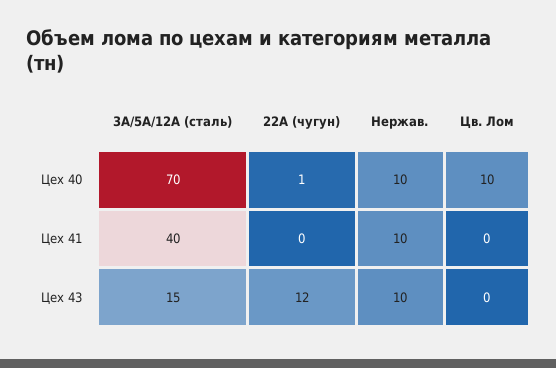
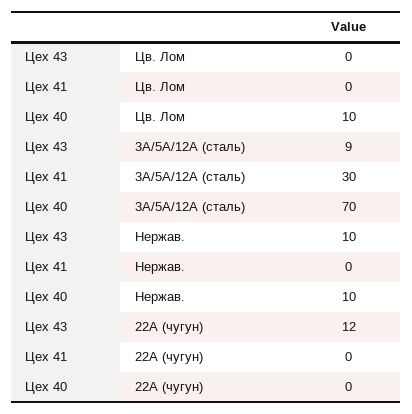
  {
    "3А/5А/12А (сталь)": {
      "Цех 40": 70,
-     "Цех 41": 40,
+     "Цех 41": 30,
-     "Цех 43": 15
+     "Цех 43": 9
    },
    "22А (чугун)": {
-     "Цех 40": 1,
+     "Цех 40": 0,
      "Цех 41": 0,
      "Цех 43": 12
    },
    "Нержав.": {
      "Цех 40": 10,
-     "Цех 41": 10,
+     "Цех 41": 0,
      "Цех 43": 10
    },
    "Цв. Лом": {
      "Цех 40": 10,
      "Цех 41": 0,
      "Цех 43": 0
    }
  }

